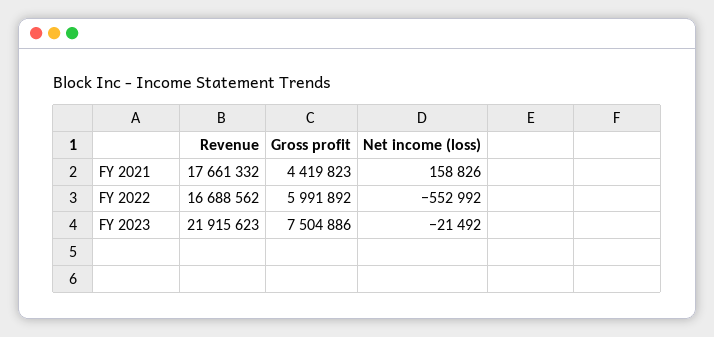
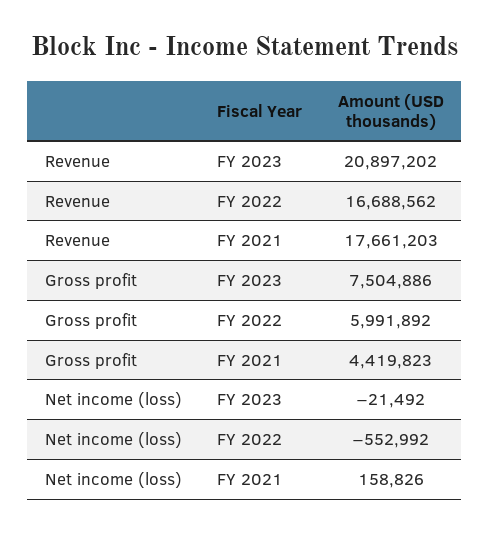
  {
    "Revenue": {
-     "FY 2021": 17661332,
+     "FY 2021": 17661203,
      "FY 2022": 16688562,
-     "FY 2023": 21915623
+     "FY 2023": 20897202
    },
    "Gross profit": {
      "FY 2021": 4419823,
      "FY 2022": 5991892,
      "FY 2023": 7504886
    },
    "Net income (loss)": {
      "FY 2021": 158826,
      "FY 2022": -552992,
      "FY 2023": -21492
    }
  }

